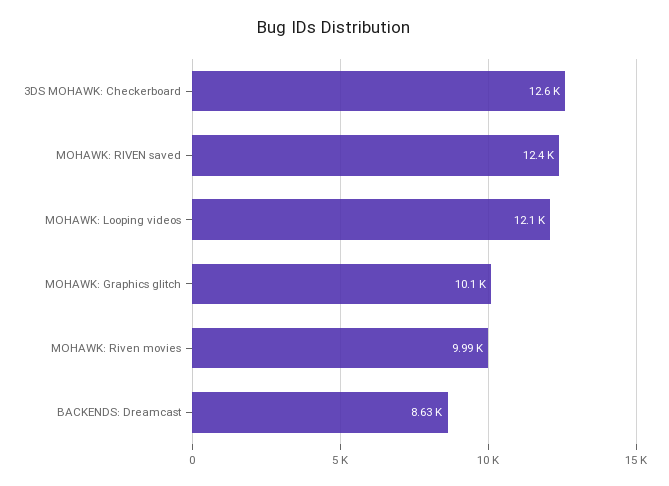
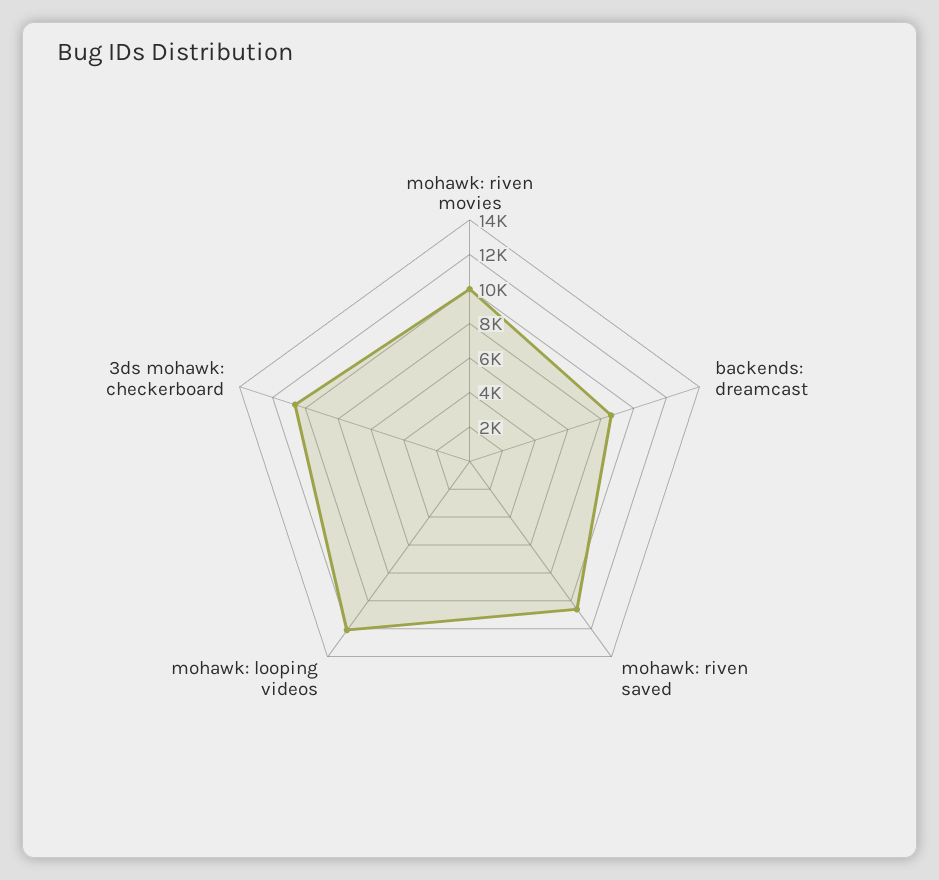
  {
-   "3DS MOHAWK: Checkerboard": 12600,
+   "3DS MOHAWK: Checkerboard": 10500,
-   "MOHAWK: RIVEN saved": 12400,
+   "MOHAWK: RIVEN saved": 10500,
    "MOHAWK: Looping videos": 12100,
-   "MOHAWK: Graphics glitch": 10100,
    "MOHAWK: Riven movies": 9990,
    "BACKENDS: Dreamcast": 8630
  }

